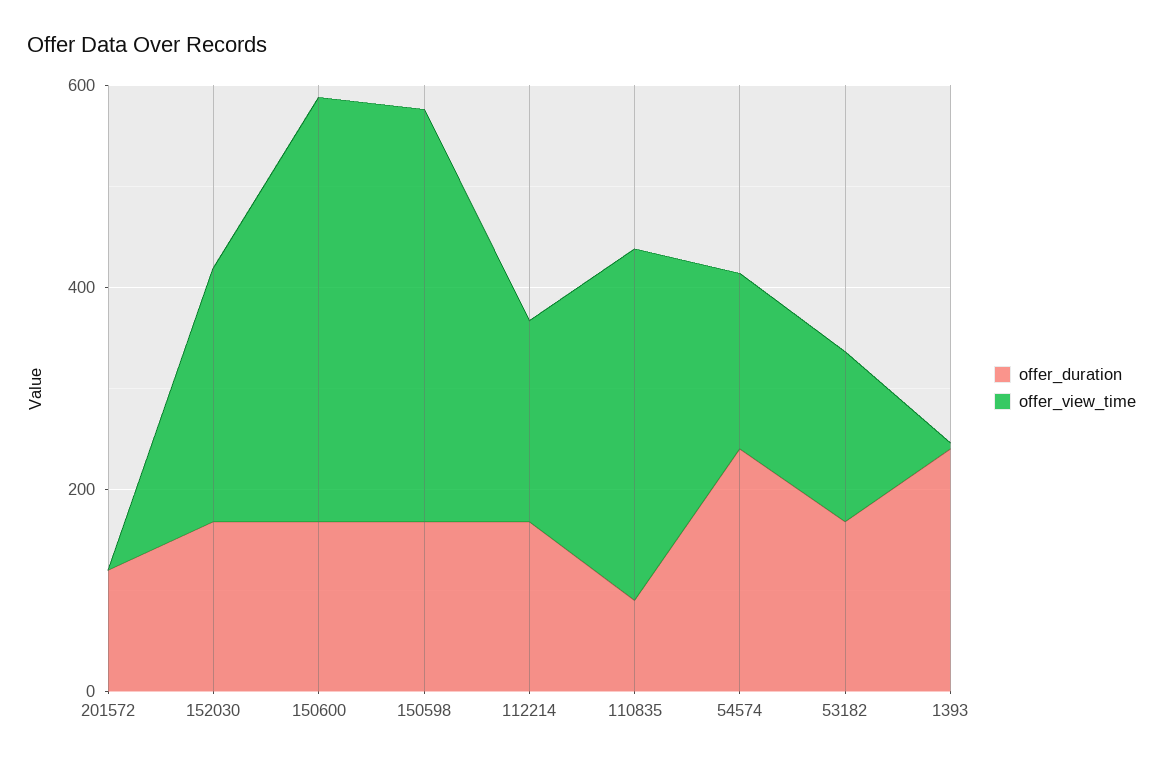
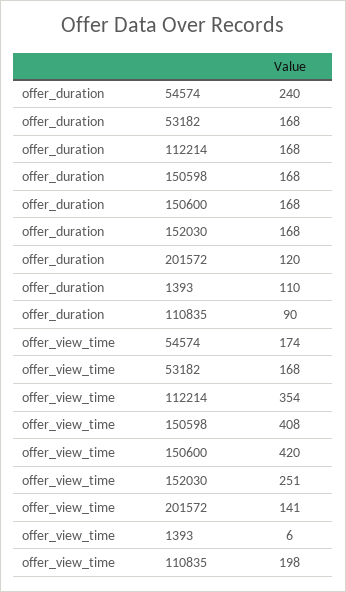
  {
    "offer_duration": {
      "201572": 120,
      "152030": 168,
      "150600": 168,
      "150598": 168,
      "112214": 168,
      "110835": 90,
      "54574": 240,
      "53182": 168,
-     "1393": 250
+     "1393": 110
    },
    "offer_view_time": {
-     "201572": 0,
+     "201572": 141,
      "152030": 251,
      "150600": 420,
      "150598": 408,
-     "112214": 200,
+     "112214": 354,
-     "110835": 350,
+     "110835": 198,
      "54574": 174,
      "53182": 168,
      "1393": 6
    }
  }

